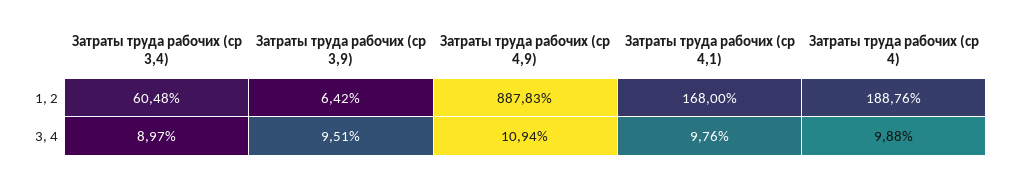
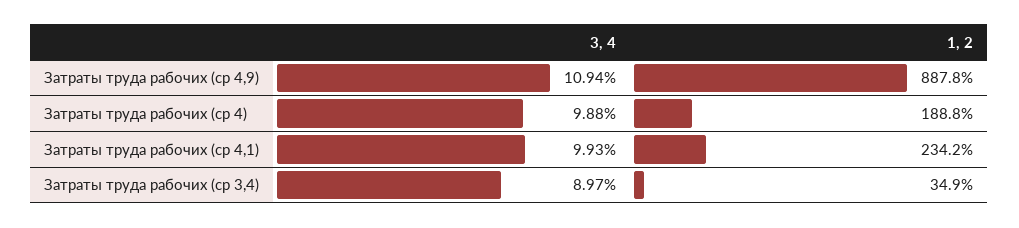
  {
    "Затраты труда рабочих (ср 3,4)": {
-     "1, 2": 60.48,
+     "1, 2": 34.9,
      "3, 4": 8.97
    },
-   "Затраты труда рабочих (ср 3,9)": {
-     "1, 2": 6.42,
-     "3, 4": 9.51
-   },
    "Затраты труда рабочих (ср 4,9)": {
      "1, 2": 887.83,
      "3, 4": 10.94
    },
    "Затраты труда рабочих (ср 4,1)": {
-     "1, 2": 168,
+     "1, 2": 234.2,
-     "3, 4": 9.76
+     "3, 4": 9.93
    },
    "Затраты труда рабочих (ср 4)": {
      "1, 2": 188.76,
      "3, 4": 9.88
    }
  }

